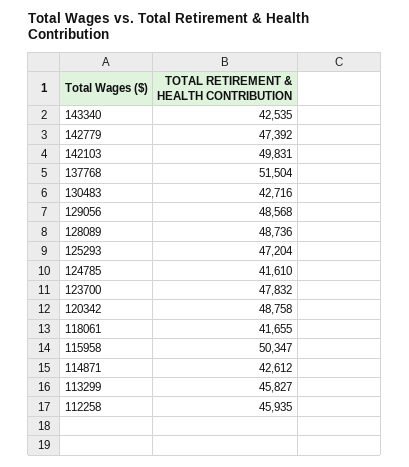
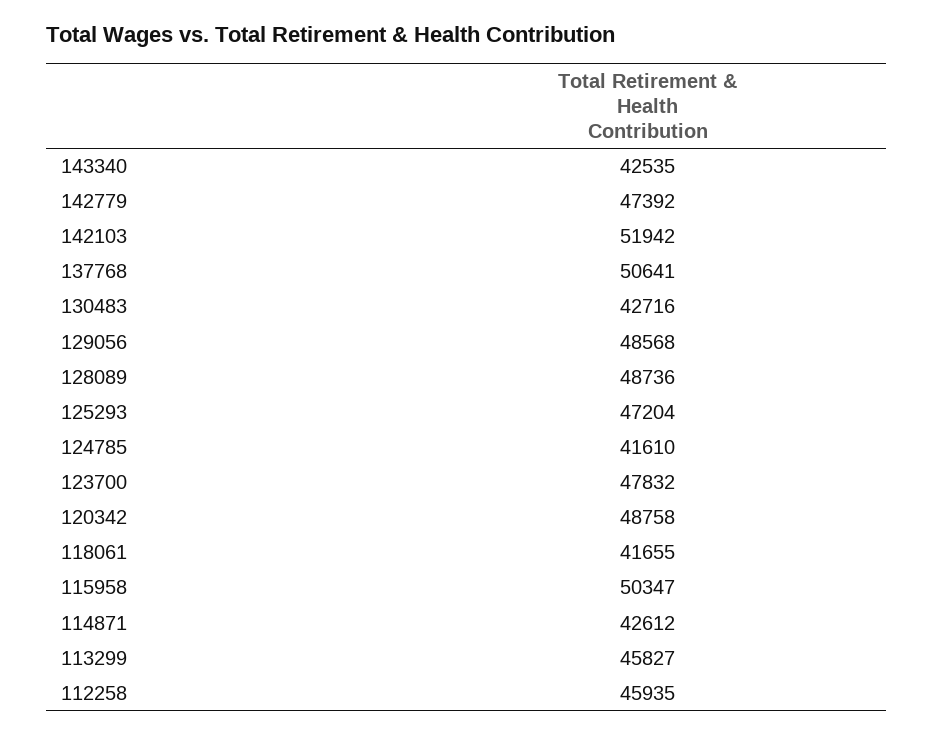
  {
    "143340": 42535,
    "142779": 47392,
-   "142103": 49831,
+   "142103": 51942,
-   "137768": 51504,
+   "137768": 50641,
    "130483": 42716,
    "129056": 48568,
    "128089": 48736,
    "125293": 47204,
    "124785": 41610,
    "123700": 47832,
    "120342": 48758,
    "118061": 41655,
    "115958": 50347,
    "114871": 42612,
    "113299": 45827,
    "112258": 45935
  }

